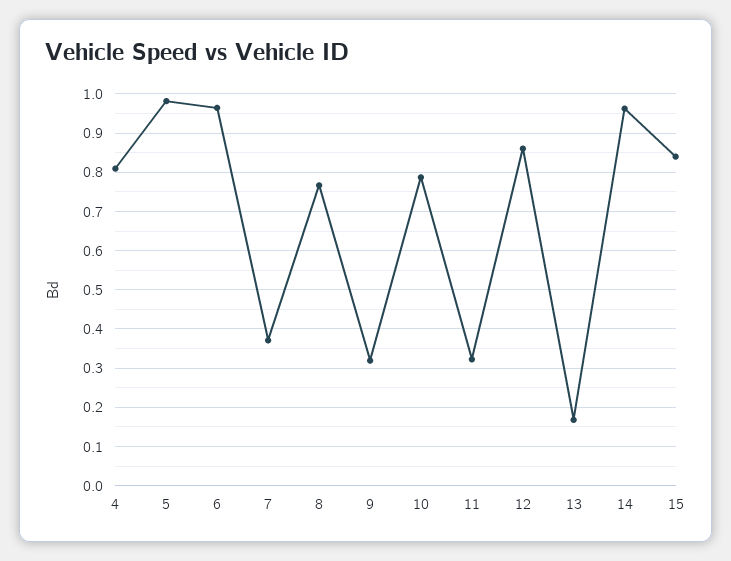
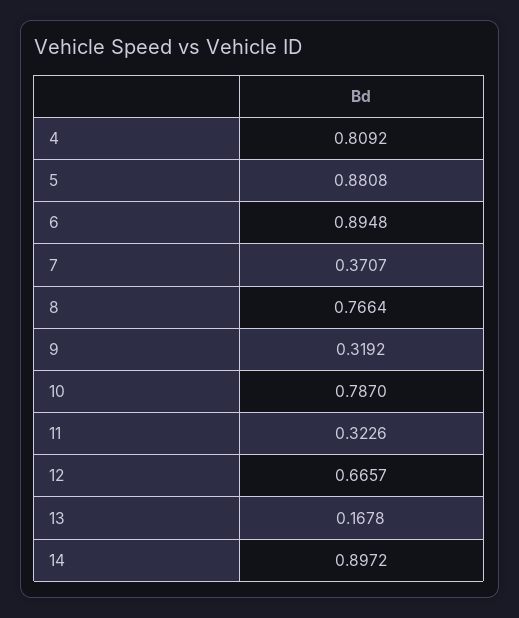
  {
    "4": 0.8092,
-   "5": 0.98,
+   "5": 0.8808,
-   "6": 0.96,
+   "6": 0.8948,
    "7": 0.3707,
    "8": 0.7664,
    "9": 0.3192,
    "10": 0.787,
    "11": 0.3226,
-   "12": 0.86,
+   "12": 0.6657,
    "13": 0.1678,
-   "14": 0.96,
+   "14": 0.8972
-   "15": 0.84
  }

